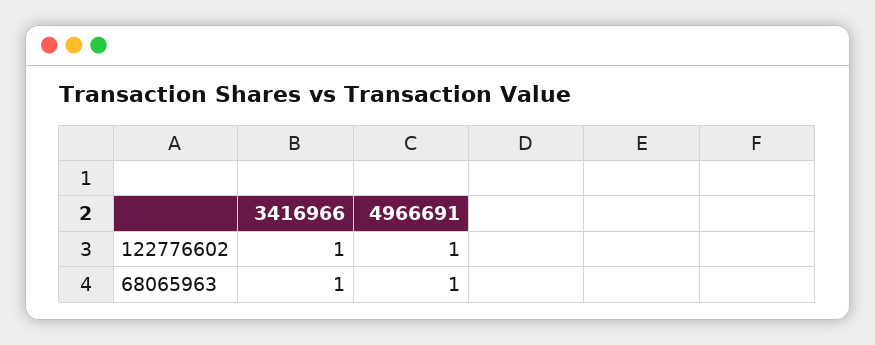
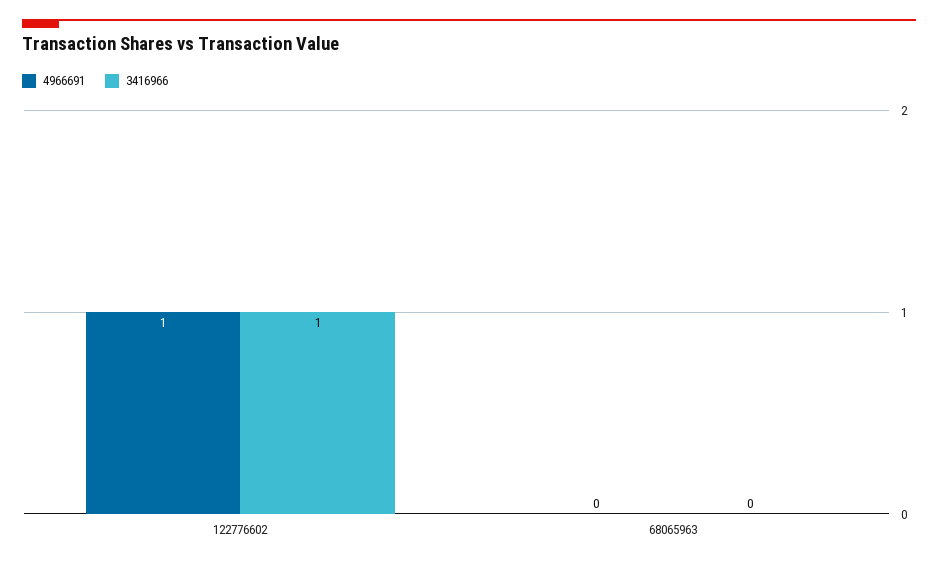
  {
    "3416966": {
      "122776602": 1,
-     "68065963": 1
+     "68065963": 0
    },
    "4966691": {
      "122776602": 1,
-     "68065963": 1
+     "68065963": 0
    }
  }

